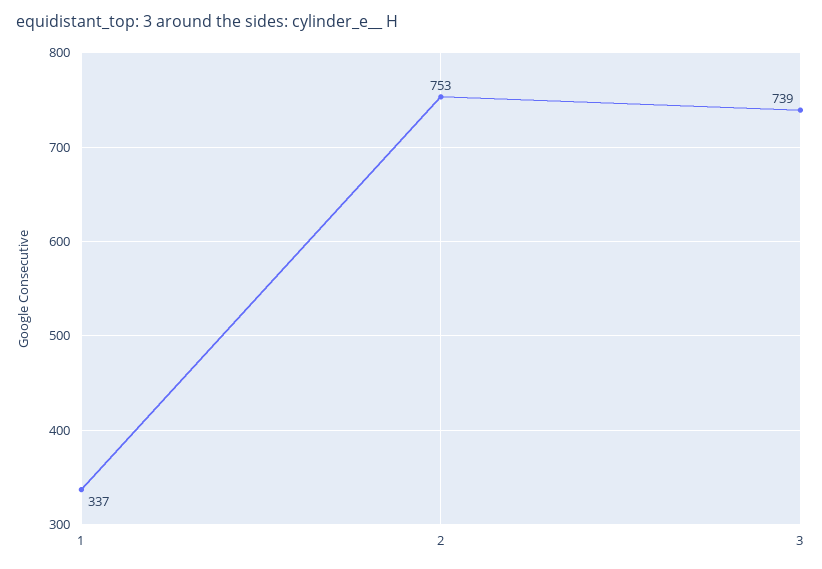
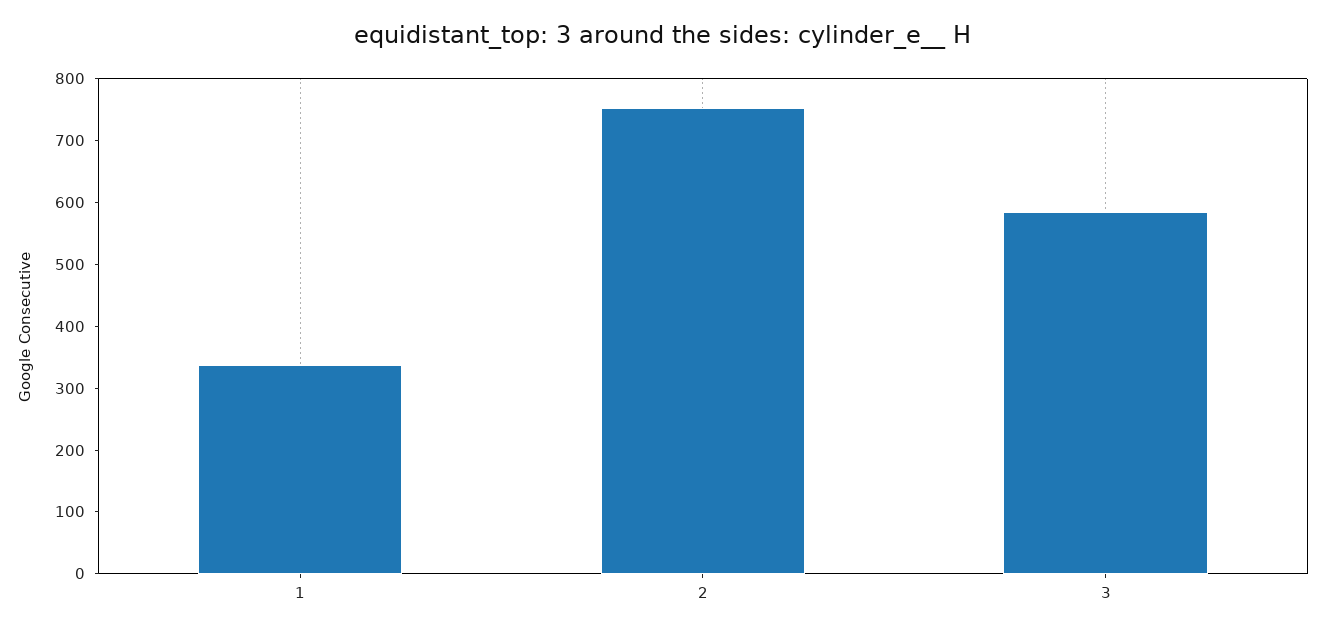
  {
    "1": 337,
    "2": 753,
-   "3": 739
+   "3": 580
  }

